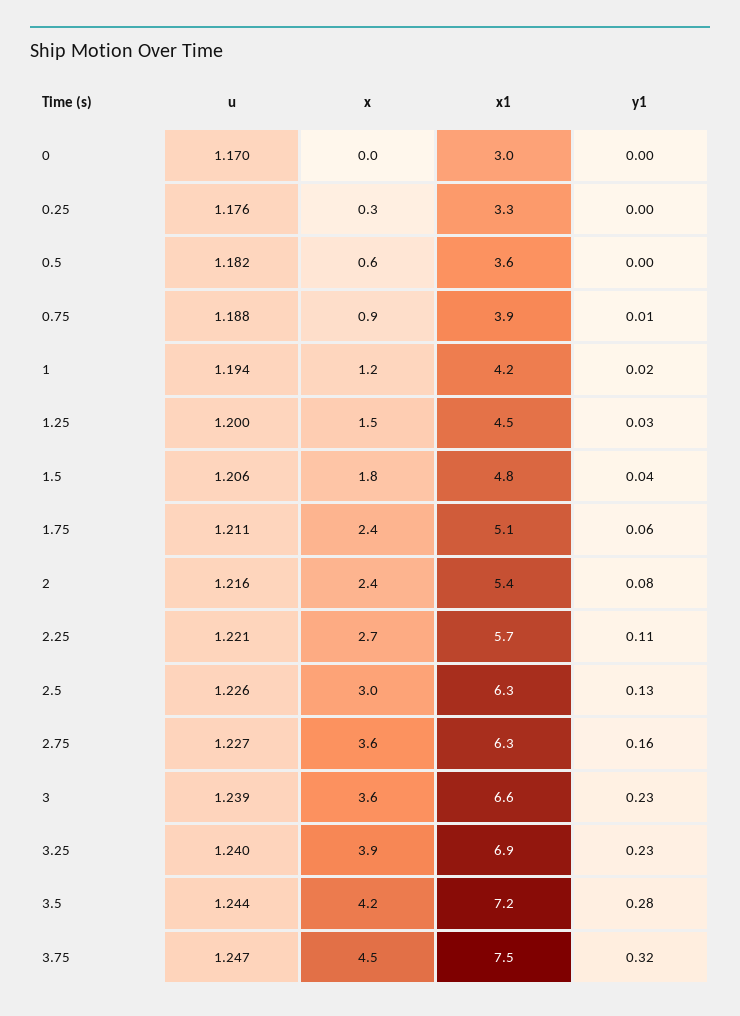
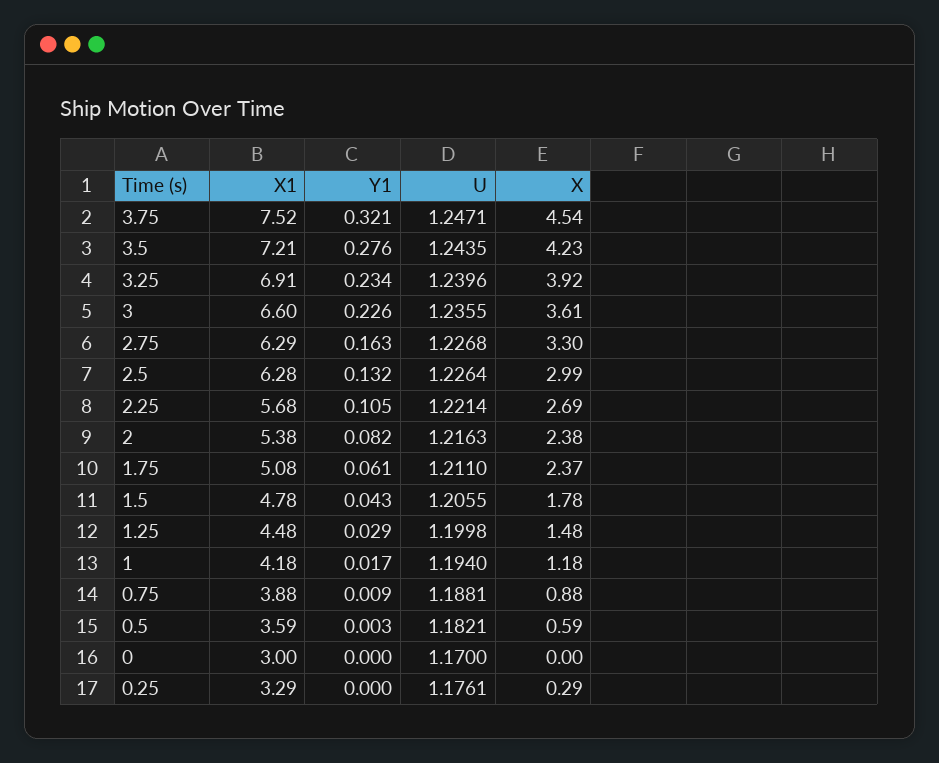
  {
    "u": {
      "0": 1.17,
      "0.25": 1.1761,
      "0.5": 1.1821,
      "0.75": 1.1881,
      "1": 1.194,
      "1.25": 1.1998,
      "1.5": 1.2055,
      "1.75": 1.211,
      "2": 1.2163,
      "2.25": 1.2214,
      "2.5": 1.2264,
      "2.75": 1.2268,
-     "3": 1.239,
+     "3": 1.2355,
      "3.25": 1.2396,
      "3.5": 1.2435,
      "3.75": 1.2471
    },
    "x": {
      "0": 0,
      "0.25": 0.29,
      "0.5": 0.59,
      "0.75": 0.88,
      "1": 1.18,
      "1.25": 1.48,
      "1.5": 1.78,
      "1.75": 2.37,
      "2": 2.38,
      "2.25": 2.69,
      "2.5": 2.99,
-     "2.75": 3.6,
+     "2.75": 3.3,
      "3": 3.61,
      "3.25": 3.92,
      "3.5": 4.23,
      "3.75": 4.54
    },
    "x1": {
      "0": 3,
      "0.25": 3.29,
      "0.5": 3.59,
      "0.75": 3.88,
      "1": 4.18,
      "1.25": 4.48,
      "1.5": 4.78,
      "1.75": 5.08,
      "2": 5.38,
      "2.25": 5.68,
      "2.5": 6.28,
      "2.75": 6.29,
      "3": 6.6,
      "3.25": 6.91,
      "3.5": 7.21,
      "3.75": 7.52
    },
    "y1": {
      "0": 0,
      "0.25": 0,
      "0.5": 0.003,
      "0.75": 0.009,
      "1": 0.017,
      "1.25": 0.029,
      "1.5": 0.043,
      "1.75": 0.061,
      "2": 0.082,
      "2.25": 0.105,
      "2.5": 0.132,
      "2.75": 0.163,
      "3": 0.226,
      "3.25": 0.234,
      "3.5": 0.276,
      "3.75": 0.321
    }
  }

